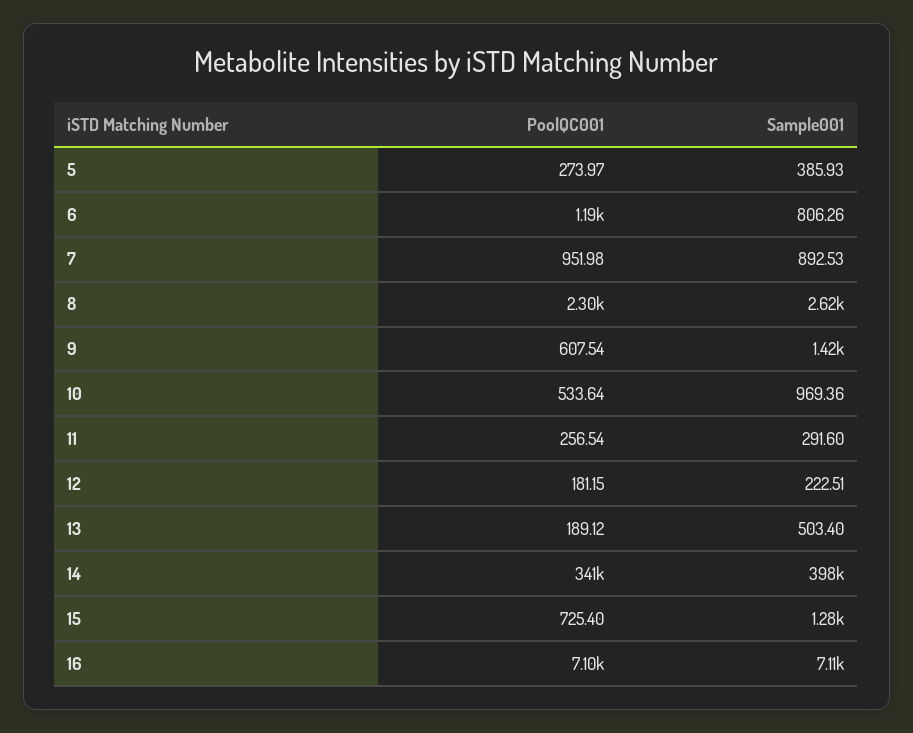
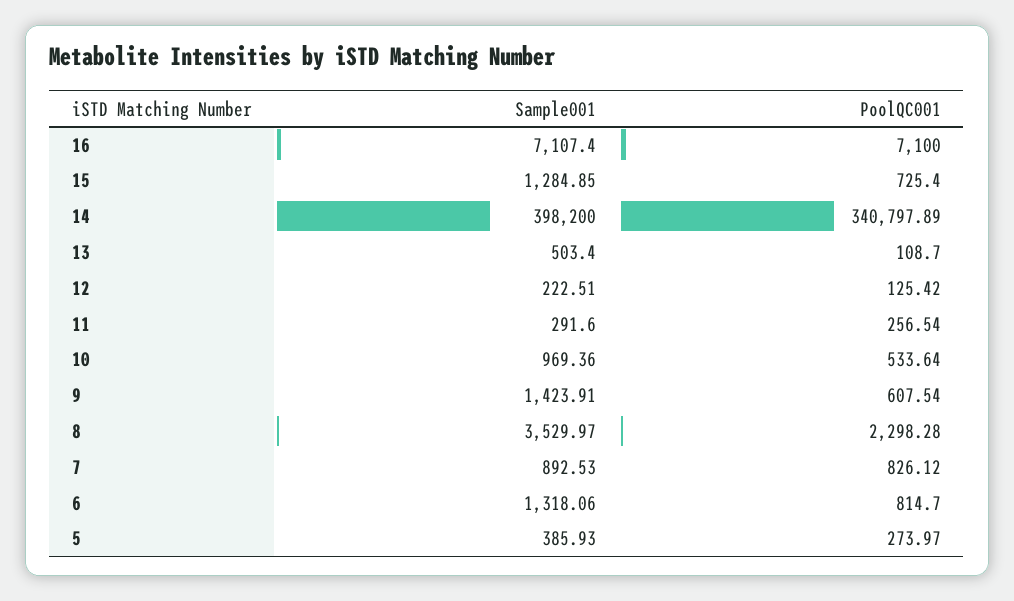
  {
    "PoolQC001": {
      "5": 273.97,
-     "6": 1190,
+     "6": 814.7,
-     "7": 951.98,
+     "7": 826.12,
      "8": 2298.28,
      "9": 607.54,
      "10": 533.64,
      "11": 256.54,
-     "12": 181.15,
+     "12": 125.42,
-     "13": 189.12,
+     "13": 108.7,
      "14": 340797.89,
      "15": 725.4,
      "16": 7100
    },
    "Sample001": {
      "5": 385.93,
-     "6": 806.26,
+     "6": 1318.06,
      "7": 892.53,
-     "8": 2620,
+     "8": 3529.97,
      "9": 1423.91,
      "10": 969.36,
      "11": 291.6,
      "12": 222.51,
      "13": 503.4,
      "14": 398200,
      "15": 1284.85,
      "16": 7107.4
    }
  }

